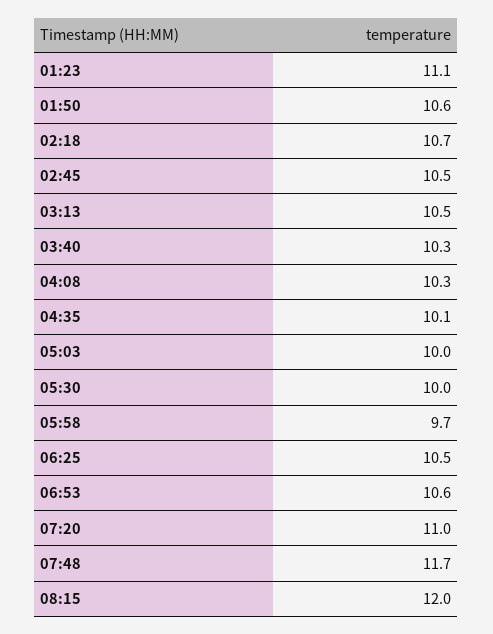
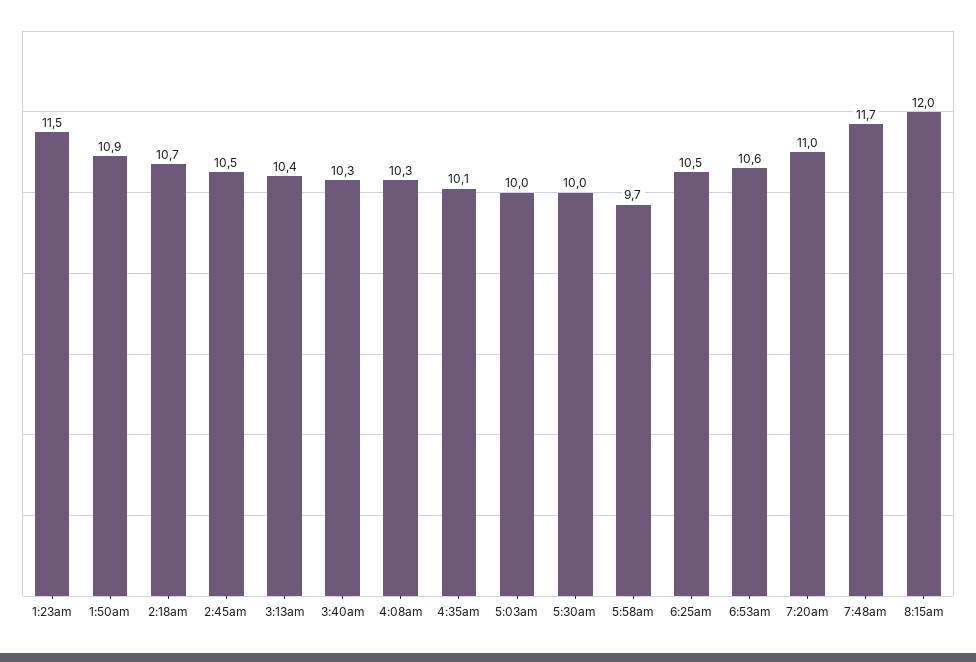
  {
-   "01:23": 11.1,
+   "01:23": 11.5,
-   "01:50": 10.6,
+   "01:50": 10.9,
    "02:18": 10.7,
    "02:45": 10.5,
-   "03:13": 10.5,
+   "03:13": 10.4,
    "03:40": 10.3,
    "04:08": 10.3,
    "04:35": 10.1,
    "05:03": 10,
    "05:30": 10,
    "05:58": 9.7,
    "06:25": 10.5,
    "06:53": 10.6,
    "07:20": 11,
    "07:48": 11.7,
    "08:15": 12
  }

